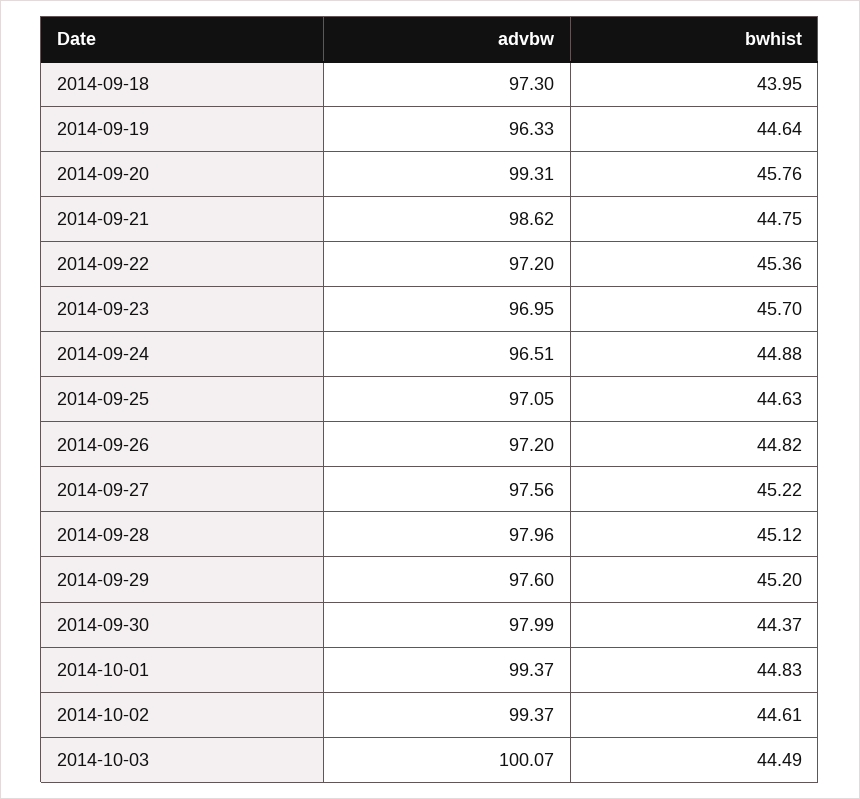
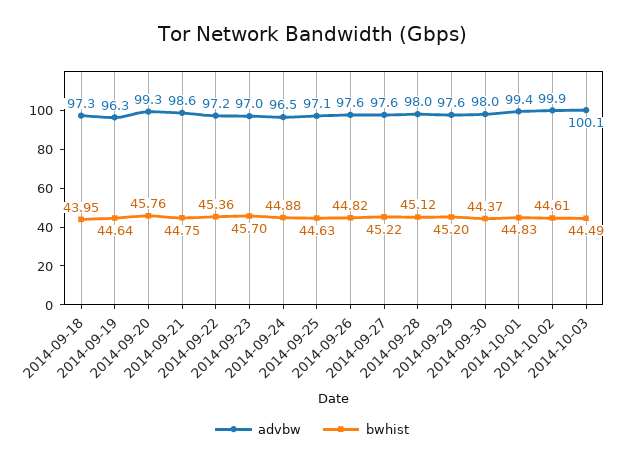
  {
    "advbw": {
      "2014-09-18": 97.3,
      "2014-09-19": 96.33,
      "2014-09-20": 99.31,
      "2014-09-21": 98.62,
      "2014-09-22": 97.2,
      "2014-09-23": 96.95,
      "2014-09-24": 96.51,
      "2014-09-25": 97.05,
-     "2014-09-26": 97.2,
+     "2014-09-26": 97.6,
      "2014-09-27": 97.56,
      "2014-09-28": 97.96,
      "2014-09-29": 97.6,
      "2014-09-30": 97.99,
      "2014-10-01": 99.37,
-     "2014-10-02": 99.37,
+     "2014-10-02": 99.9,
      "2014-10-03": 100.07
    },
    "bwhist": {
      "2014-09-18": 43.95,
      "2014-09-19": 44.64,
      "2014-09-20": 45.76,
      "2014-09-21": 44.75,
      "2014-09-22": 45.36,
      "2014-09-23": 45.7,
      "2014-09-24": 44.88,
      "2014-09-25": 44.63,
      "2014-09-26": 44.82,
      "2014-09-27": 45.22,
      "2014-09-28": 45.12,
      "2014-09-29": 45.2,
      "2014-09-30": 44.37,
      "2014-10-01": 44.83,
      "2014-10-02": 44.61,
      "2014-10-03": 44.49
    }
  }

